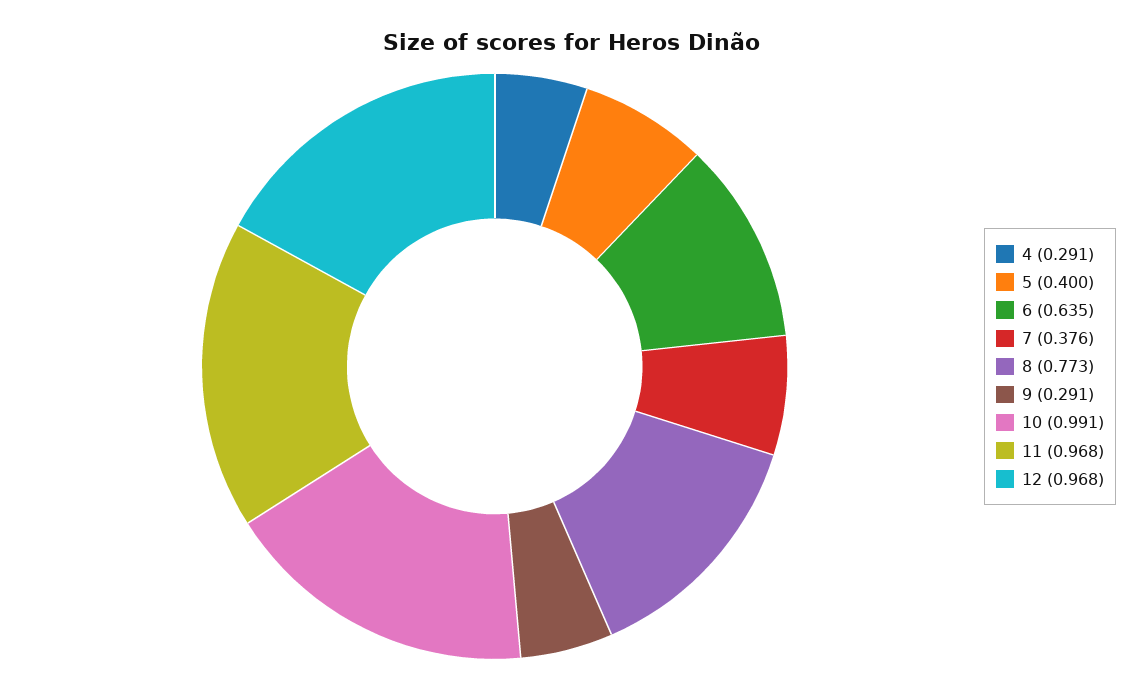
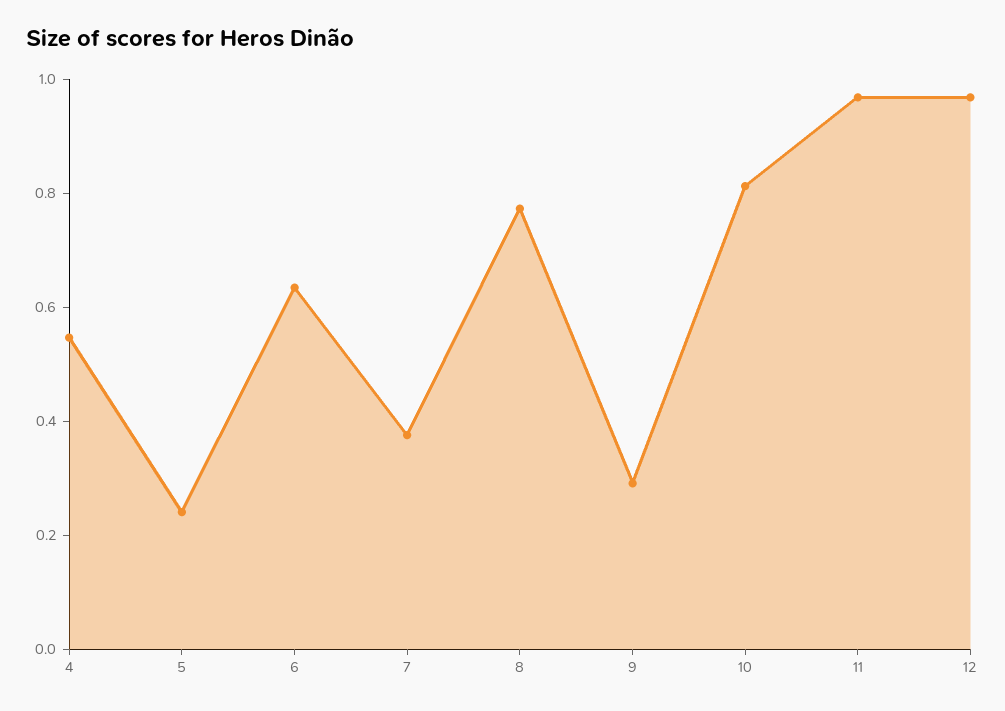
  {
-   "4": 0.291,
+   "4": 0.55,
-   "5": 0.4,
+   "5": 0.25,
    "6": 0.635,
    "7": 0.376,
    "8": 0.773,
    "9": 0.291,
-   "10": 0.991,
+   "10": 0.8,
    "11": 0.968,
    "12": 0.968
  }

